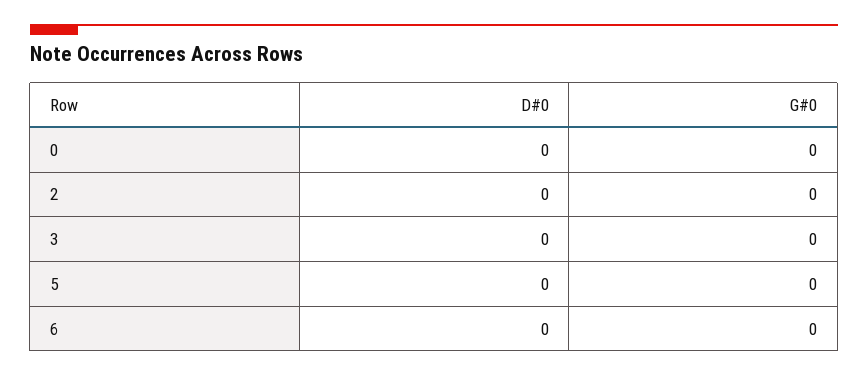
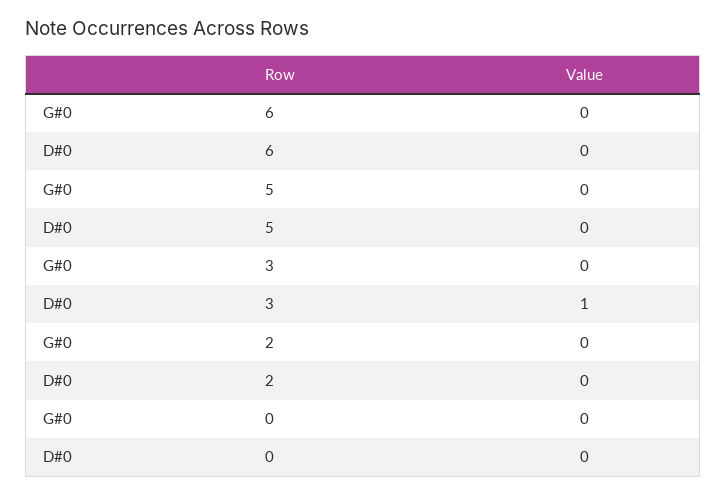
  {
    "D#0": {
      "0": 0,
      "2": 0,
-     "3": 0,
+     "3": 1,
      "5": 0,
      "6": 0
    },
    "G#0": {
      "0": 0,
      "2": 0,
      "3": 0,
      "5": 0,
      "6": 0
    }
  }

